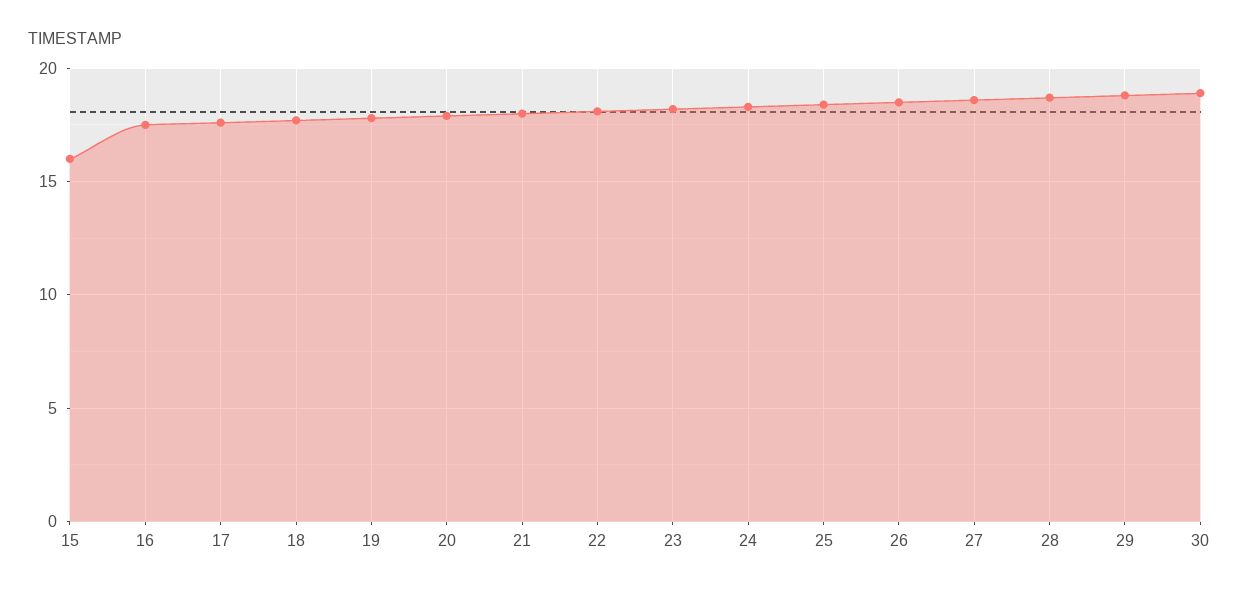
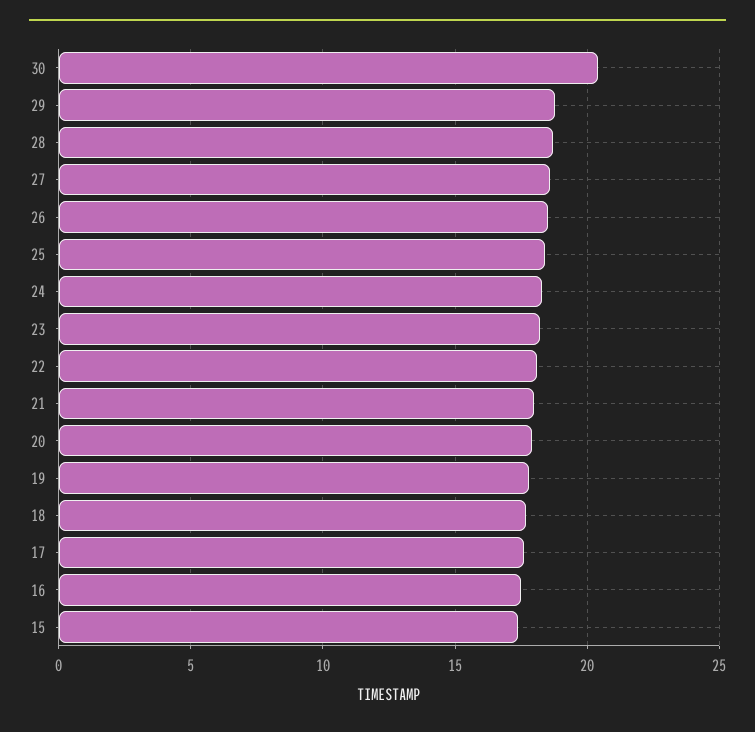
  {
-   "15": 16,
+   "15": 17.5,
    "16": 17.5,
    "17": 17.5,
    "18": 17.5,
    "19": 18,
    "20": 18,
    "21": 18,
    "22": 18,
    "23": 18,
    "24": 18.5,
    "25": 18.5,
    "26": 18.5,
    "27": 18.5,
    "28": 18.5,
    "29": 19,
-   "30": 19
+   "30": 20.5
  }

